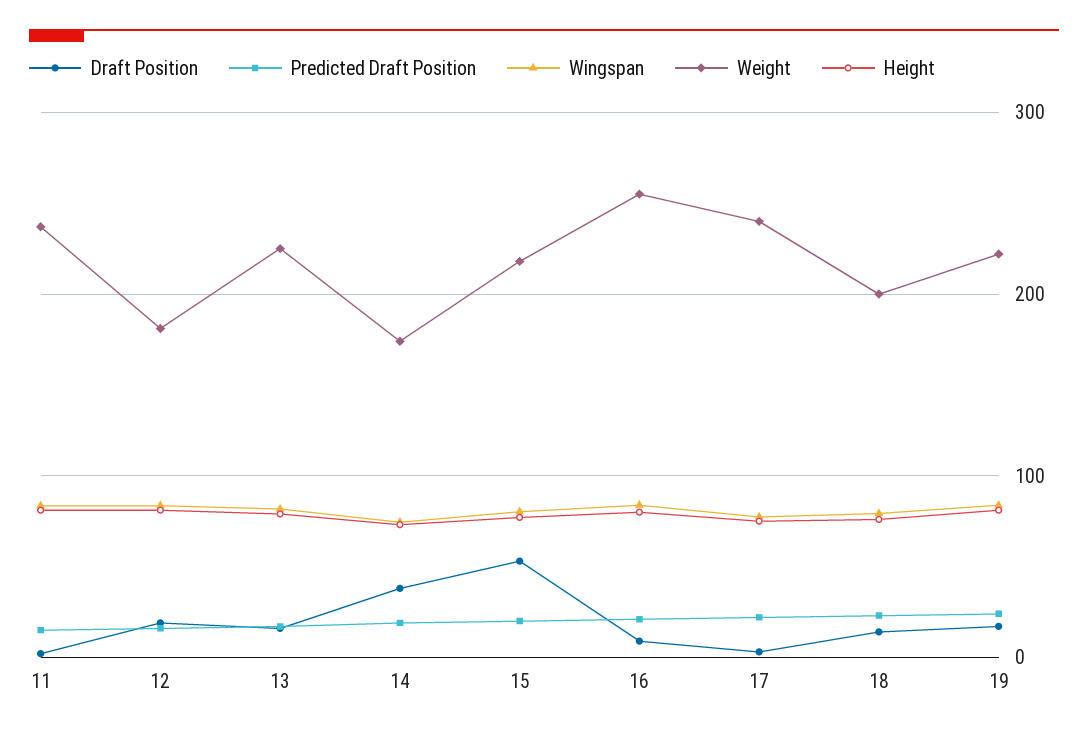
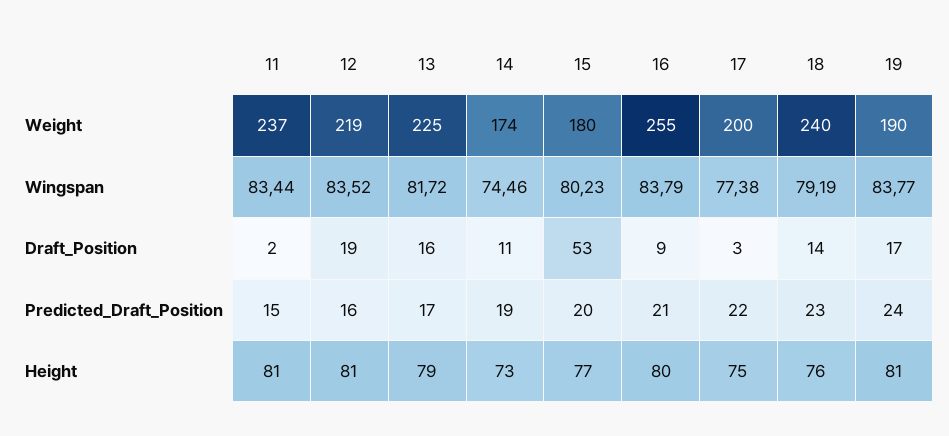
  {
    "Draft Position": {
      "11": 2,
      "12": 19,
      "13": 16,
-     "14": 40,
+     "14": 11,
      "15": 53,
      "16": 9,
      "17": 3,
      "18": 14,
      "19": 17
    },
    "Predicted Draft Position": {
      "11": 15,
      "12": 16,
      "13": 17,
      "14": 19,
      "15": 20,
      "16": 21,
      "17": 22,
      "18": 23,
      "19": 24
    },
    "Wingspan": {
      "11": 83.44,
      "12": 83.52,
      "13": 81.72,
      "14": 74.46,
      "15": 80.23,
      "16": 83.79,
      "17": 77.38,
      "18": 79.19,
      "19": 83.77
    },
    "Weight": {
      "11": 237,
-     "12": 180,
+     "12": 219,
      "13": 225,
      "14": 174,
-     "15": 220,
+     "15": 180,
      "16": 255,
-     "17": 240,
+     "17": 200,
-     "18": 200,
+     "18": 240,
-     "19": 220
+     "19": 190
    },
    "Height": {
      "11": 81,
      "12": 81,
      "13": 79,
      "14": 73,
      "15": 77,
      "16": 80,
      "17": 75,
      "18": 76,
      "19": 81
    }
  }

